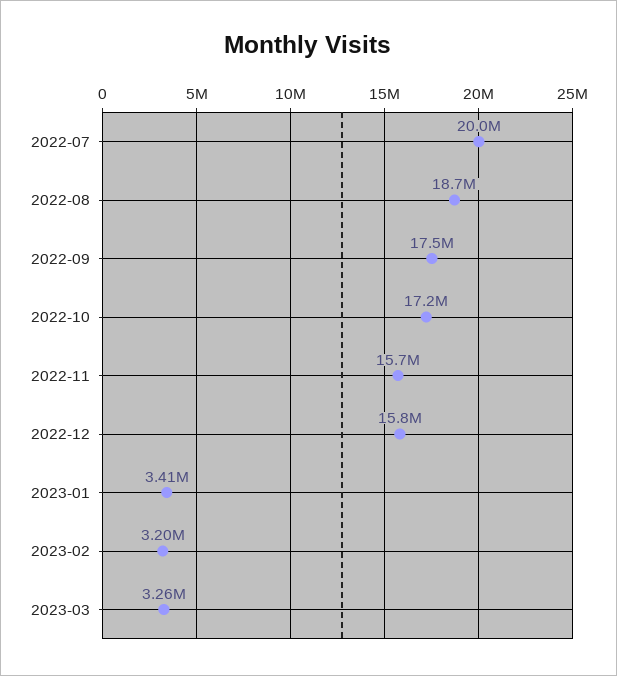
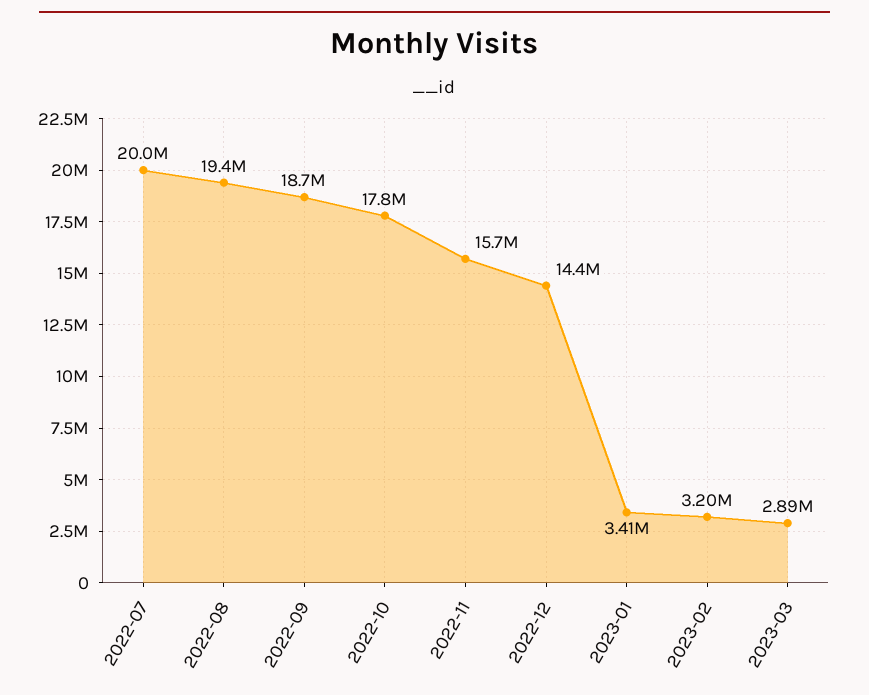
  {
    "2022-07": 20000000,
-   "2022-08": 18700000,
+   "2022-08": 19400000,
-   "2022-09": 17500000,
+   "2022-09": 18700000,
-   "2022-10": 17200000,
+   "2022-10": 17800000,
    "2022-11": 15700000,
-   "2022-12": 15800000,
+   "2022-12": 14400000,
    "2023-01": 3410000,
    "2023-02": 3200000,
-   "2023-03": 3260000
+   "2023-03": 2890000
  }

